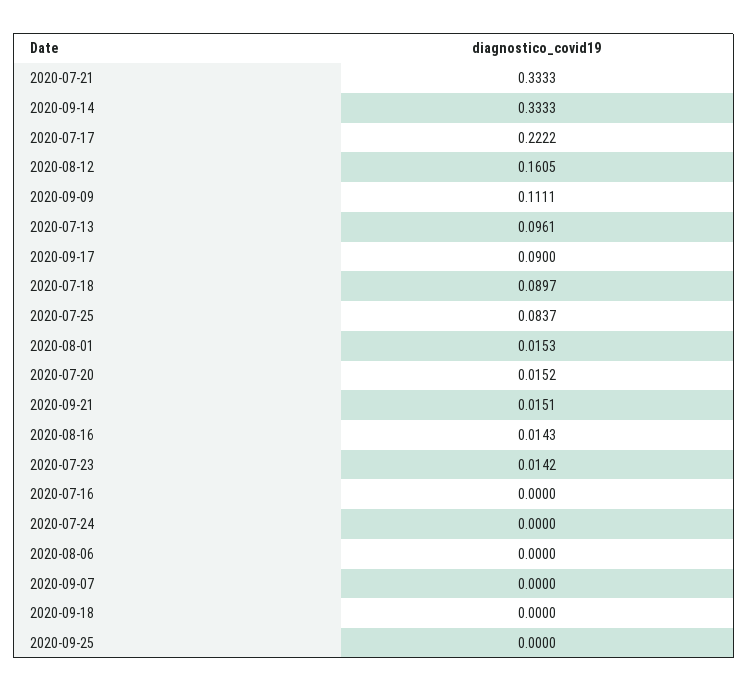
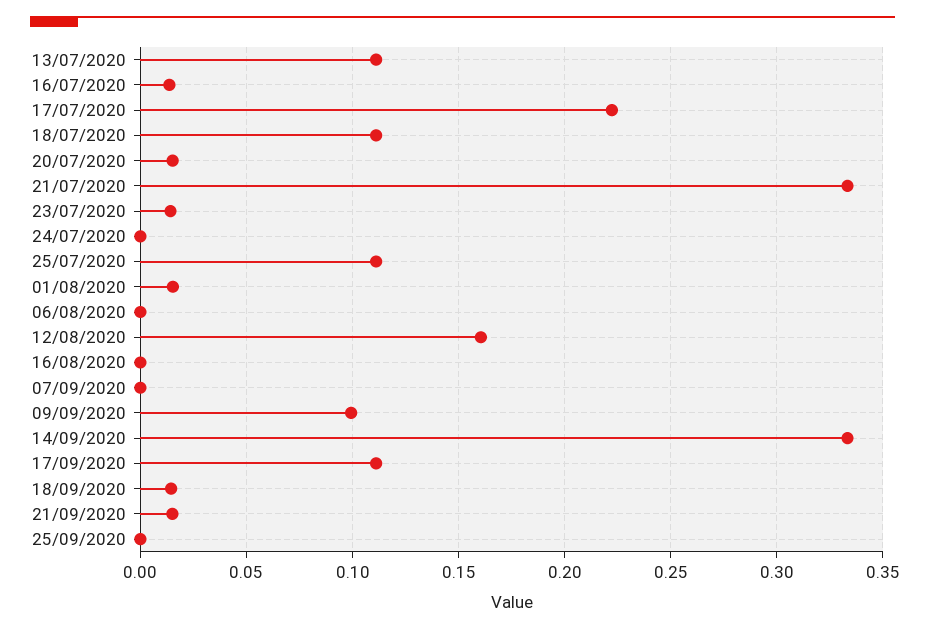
  {
    "2020-07-21": 0.3333,
    "2020-09-14": 0.3333,
    "2020-07-17": 0.2222,
    "2020-08-12": 0.1605,
-   "2020-09-09": 0.1111,
+   "2020-09-09": 0.1,
-   "2020-07-13": 0.0961,
+   "2020-07-13": 0.11,
-   "2020-09-17": 0.09,
+   "2020-09-17": 0.11,
-   "2020-07-18": 0.0897,
+   "2020-07-18": 0.11,
-   "2020-07-25": 0.0837,
+   "2020-07-25": 0.11,
    "2020-08-01": 0.0153,
    "2020-07-20": 0.0152,
    "2020-09-21": 0.0151,
-   "2020-08-16": 0.0143,
+   "2020-08-16": 0,
    "2020-07-23": 0.0142,
-   "2020-07-16": 0,
+   "2020-07-16": 0.015,
    "2020-07-24": 0,
    "2020-08-06": 0,
    "2020-09-07": 0,
-   "2020-09-18": 0,
+   "2020-09-18": 0.015,
    "2020-09-25": 0
  }

